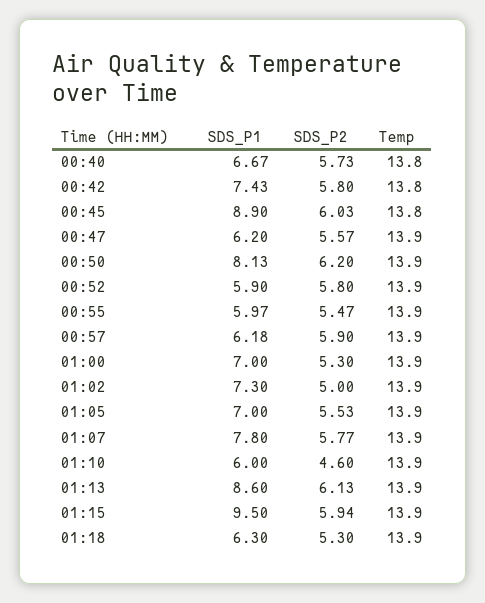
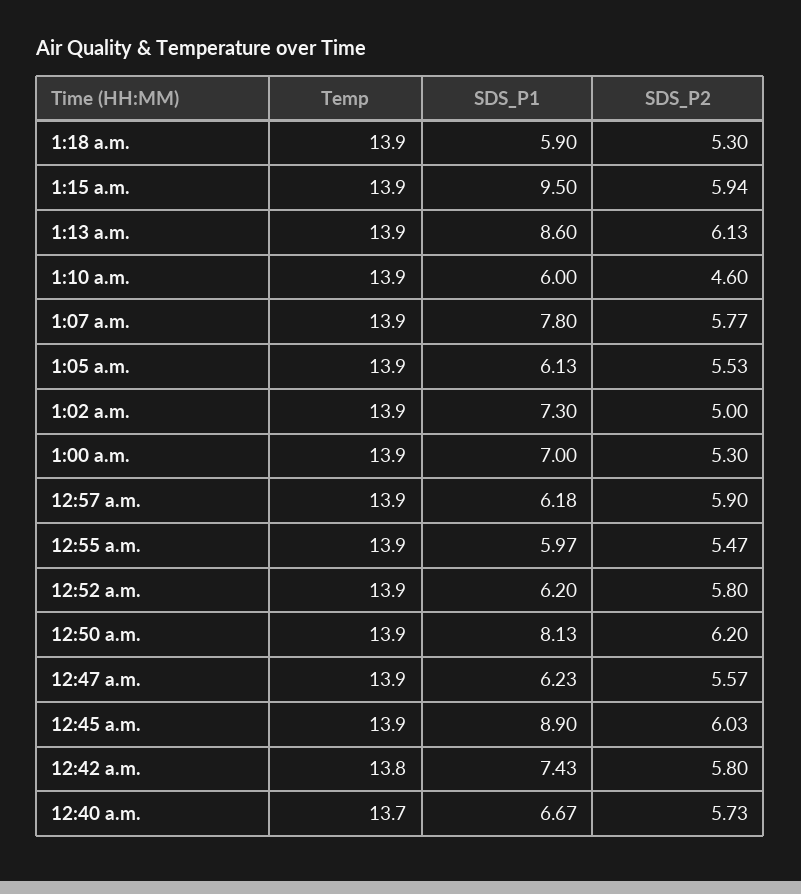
  {
    "SDS_P1": {
      "00:40": 6.67,
      "00:42": 7.43,
      "00:45": 8.9,
-     "00:47": 6.2,
+     "00:47": 6.23,
      "00:50": 8.13,
-     "00:52": 5.9,
+     "00:52": 6.2,
      "00:55": 5.97,
      "00:57": 6.18,
      "01:00": 7,
      "01:02": 7.3,
-     "01:05": 7,
+     "01:05": 6.13,
      "01:07": 7.8,
      "01:10": 6,
      "01:13": 8.6,
      "01:15": 9.5,
-     "01:18": 6.3
+     "01:18": 5.9
    },
    "SDS_P2": {
      "00:40": 5.73,
      "00:42": 5.8,
      "00:45": 6.03,
      "00:47": 5.57,
      "00:50": 6.2,
      "00:52": 5.8,
      "00:55": 5.47,
      "00:57": 5.9,
      "01:00": 5.3,
      "01:02": 5,
      "01:05": 5.53,
      "01:07": 5.77,
      "01:10": 4.6,
      "01:13": 6.13,
      "01:15": 5.94,
      "01:18": 5.3
    },
    "Temp": {
-     "00:40": 13.8,
+     "00:40": 13.7,
      "00:42": 13.8,
-     "00:45": 13.8,
+     "00:45": 13.9,
      "00:47": 13.9,
      "00:50": 13.9,
      "00:52": 13.9,
      "00:55": 13.9,
      "00:57": 13.9,
      "01:00": 13.9,
      "01:02": 13.9,
      "01:05": 13.9,
      "01:07": 13.9,
      "01:10": 13.9,
      "01:13": 13.9,
      "01:15": 13.9,
      "01:18": 13.9
    }
  }

